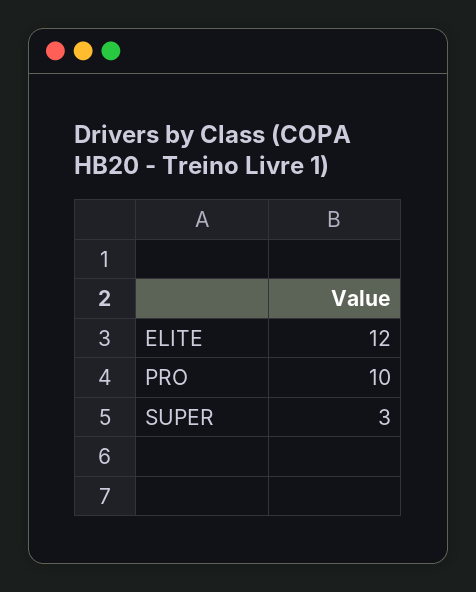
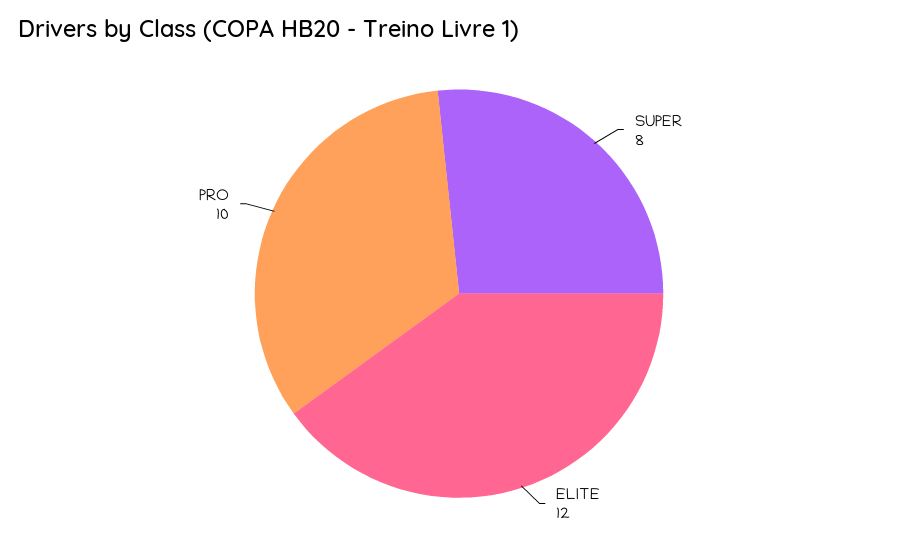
  {
    "ELITE": 12,
    "PRO": 10,
-   "SUPER": 3
+   "SUPER": 8
  }

